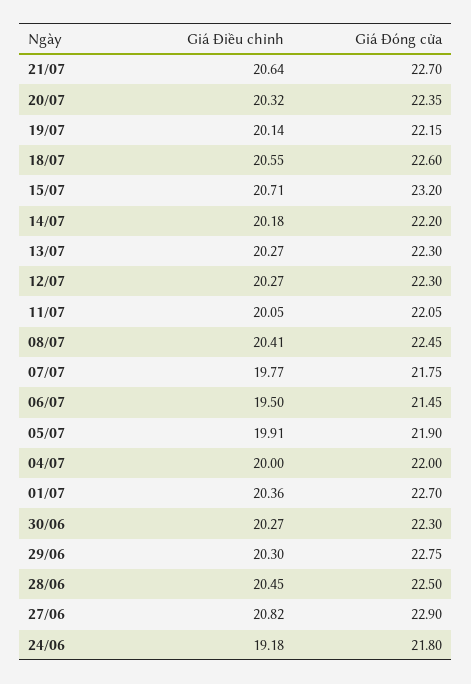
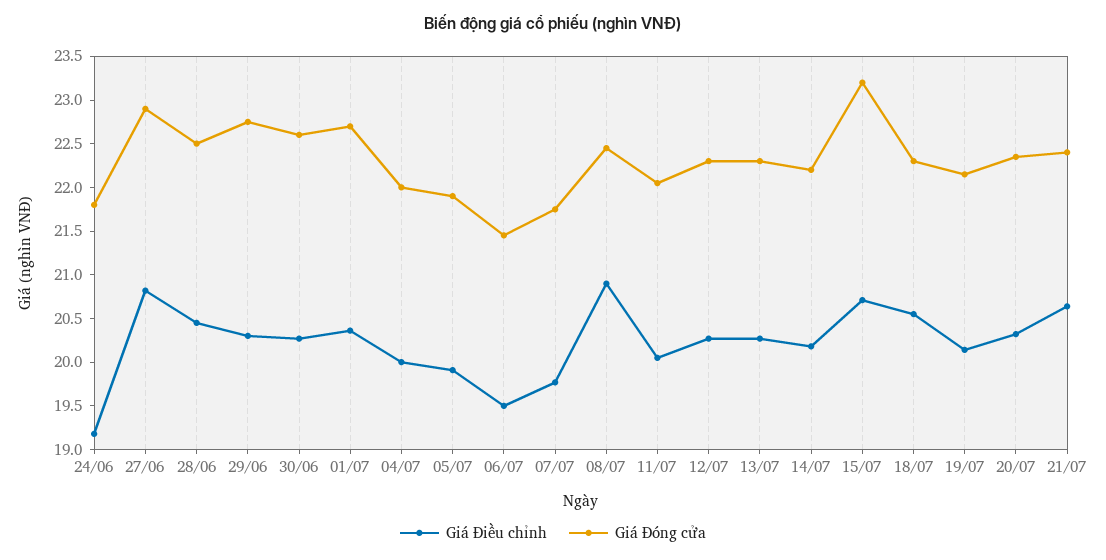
  {
    "Giá Điều chỉnh": {
      "21/07": 20.64,
      "20/07": 20.32,
      "19/07": 20.14,
      "18/07": 20.55,
      "15/07": 20.71,
      "14/07": 20.18,
      "13/07": 20.27,
      "12/07": 20.27,
      "11/07": 20.05,
-     "08/07": 20.41,
+     "08/07": 20.9,
      "07/07": 19.77,
      "06/07": 19.5,
      "05/07": 19.91,
      "04/07": 20,
      "01/07": 20.36,
      "30/06": 20.27,
      "29/06": 20.3,
      "28/06": 20.45,
      "27/06": 20.82,
      "24/06": 19.18
    },
    "Giá Đóng cửa": {
-     "21/07": 22.7,
+     "21/07": 22.4,
      "20/07": 22.35,
      "19/07": 22.15,
-     "18/07": 22.6,
+     "18/07": 22.3,
      "15/07": 23.2,
      "14/07": 22.2,
      "13/07": 22.3,
      "12/07": 22.3,
      "11/07": 22.05,
      "08/07": 22.45,
      "07/07": 21.75,
      "06/07": 21.45,
      "05/07": 21.9,
      "04/07": 22,
      "01/07": 22.7,
-     "30/06": 22.3,
+     "30/06": 22.6,
      "29/06": 22.75,
      "28/06": 22.5,
      "27/06": 22.9,
      "24/06": 21.8
    }
  }

